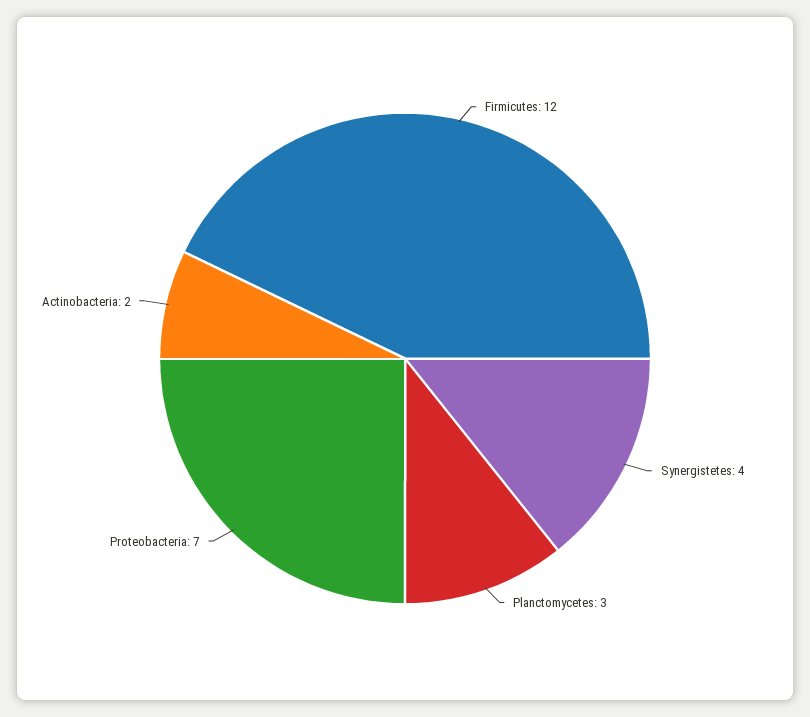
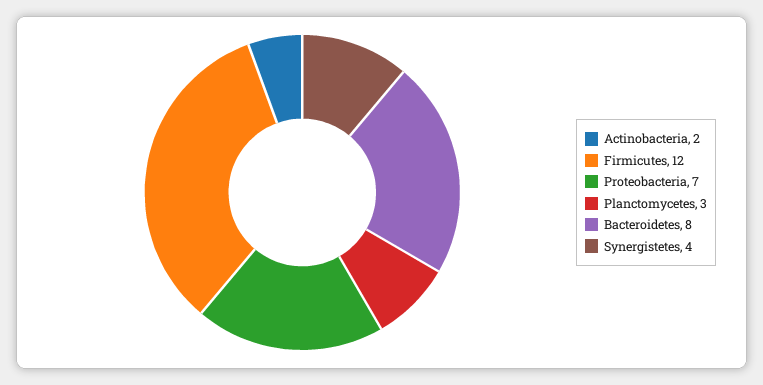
  {
    "Firmicutes": 12,
    "Synergistetes": 4,
    "Planctomycetes": 3,
    "Proteobacteria": 7,
-   "Actinobacteria": 2
+   "Actinobacteria": 2,
+   "Bacteroidetes": 8
  }

